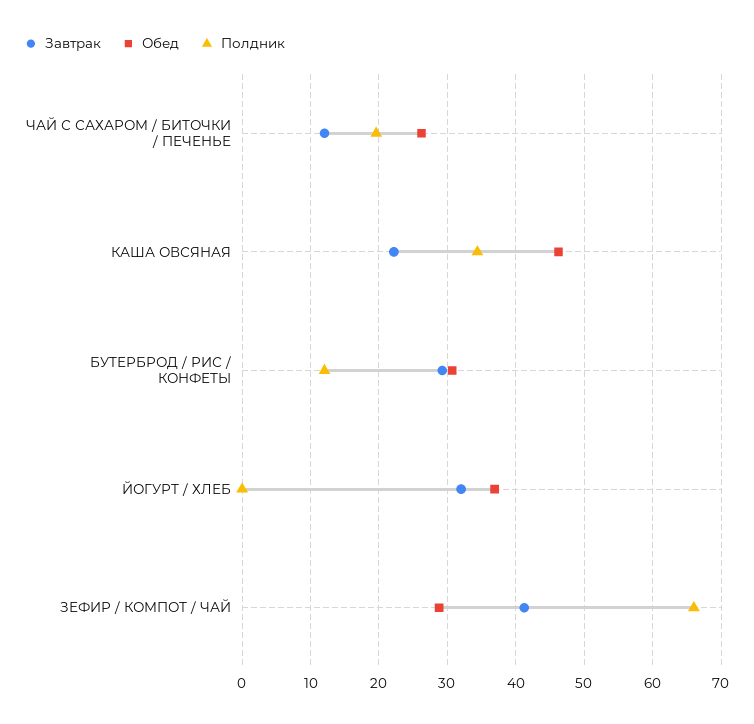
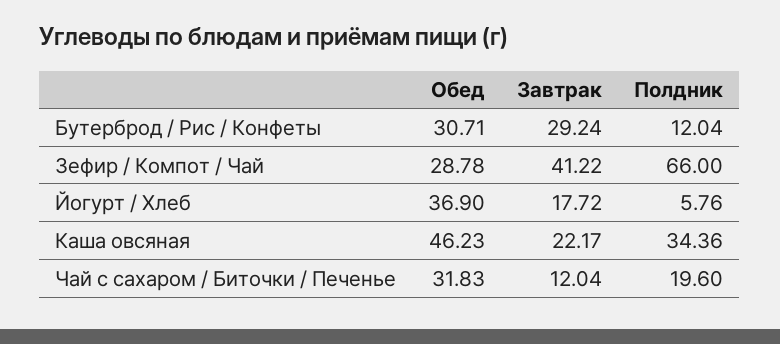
  {
    "Завтрак": {
      "ЧАЙ С САХАРОМ / БИТОЧКИ / ПЕЧЕНЬЕ": 12.04,
      "КАША ОВСЯНАЯ": 22.17,
      "БУТЕРБРОД / РИС / КОНФЕТЫ": 29.24,
-     "ЙОГУРТ / ХЛЕБ": 32,
+     "ЙОГУРТ / ХЛЕБ": 17.72,
      "ЗЕФИР / КОМПОТ / ЧАЙ": 41.22
    },
    "Обед": {
-     "ЧАЙ С САХАРОМ / БИТОЧКИ / ПЕЧЕНЬЕ": 26,
+     "ЧАЙ С САХАРОМ / БИТОЧКИ / ПЕЧЕНЬЕ": 31.83,
      "КАША ОВСЯНАЯ": 46.23,
      "БУТЕРБРОД / РИС / КОНФЕТЫ": 30.71,
      "ЙОГУРТ / ХЛЕБ": 36.9,
      "ЗЕФИР / КОМПОТ / ЧАЙ": 28.78
    },
    "Полдник": {
      "ЧАЙ С САХАРОМ / БИТОЧКИ / ПЕЧЕНЬЕ": 19.6,
      "КАША ОВСЯНАЯ": 34.36,
      "БУТЕРБРОД / РИС / КОНФЕТЫ": 12.04,
-     "ЙОГУРТ / ХЛЕБ": 0,
+     "ЙОГУРТ / ХЛЕБ": 5.76,
      "ЗЕФИР / КОМПОТ / ЧАЙ": 66
    }
  }

